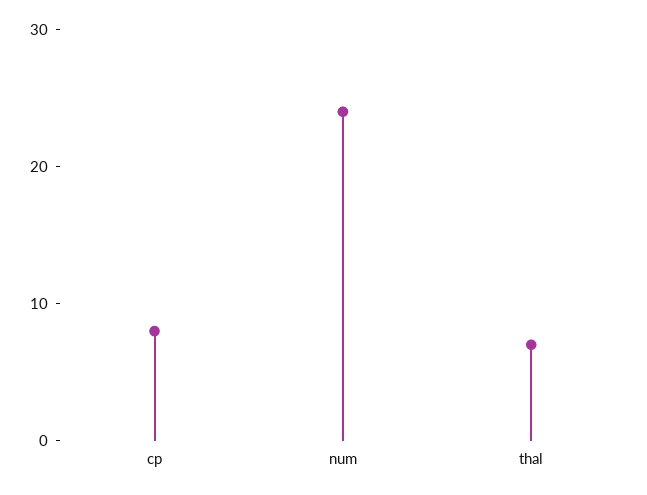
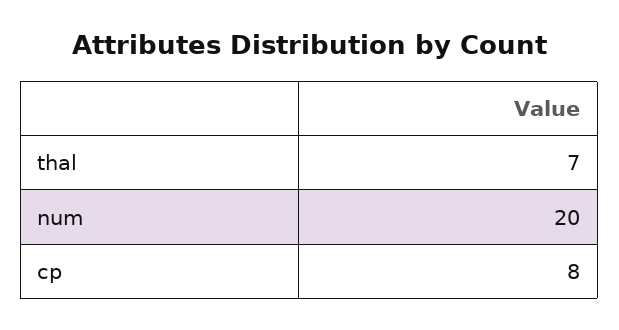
  {
    "cp": 8,
-   "num": 24,
+   "num": 20,
    "thal": 7
  }

